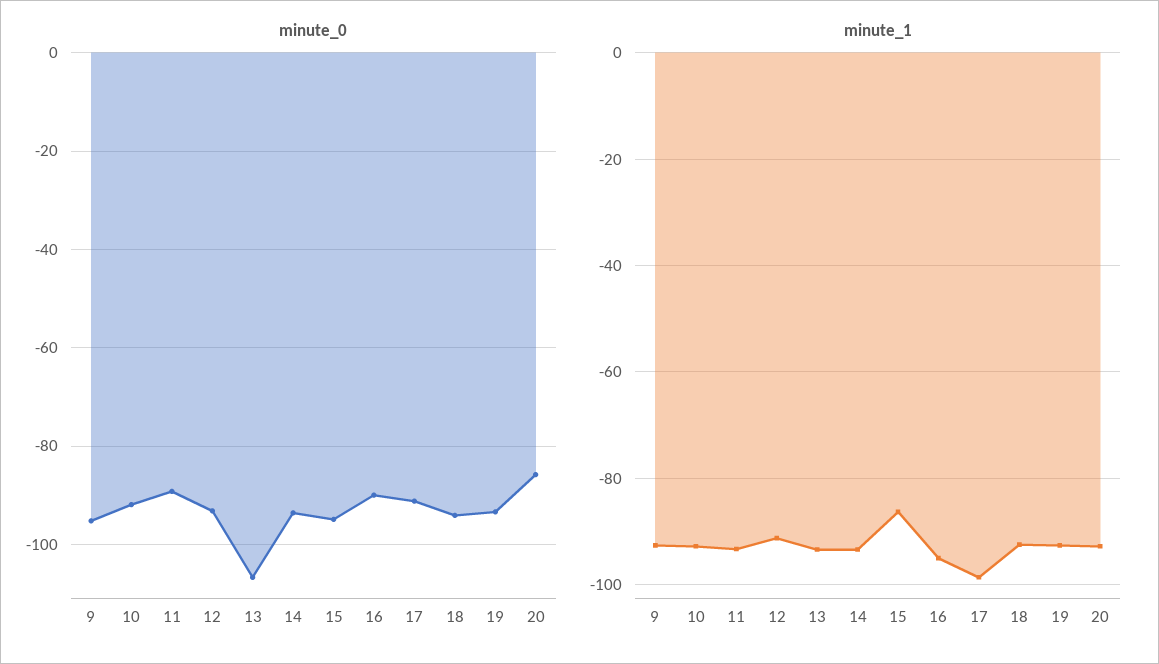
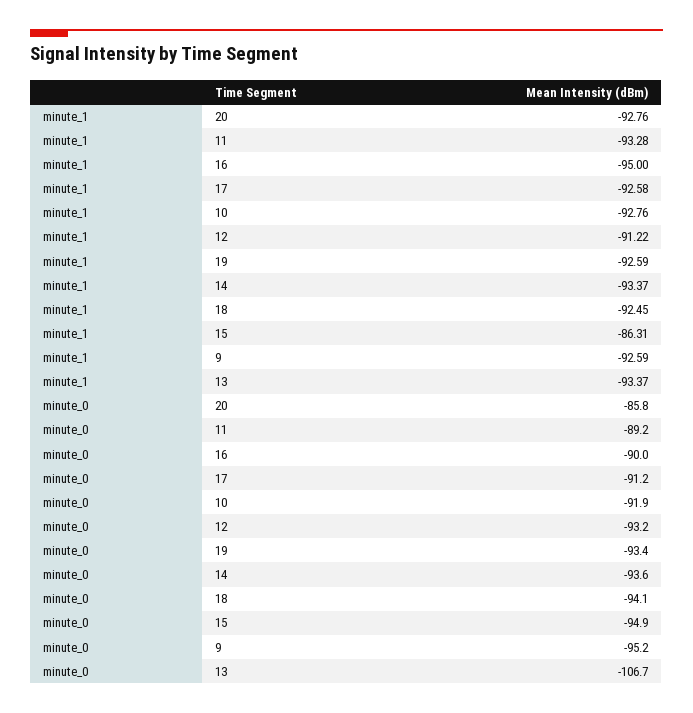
  {
    "minute_0": {
      "9": -95.2,
      "10": -91.9,
      "11": -89.2,
      "12": -93.2,
      "13": -106.7,
      "14": -93.6,
      "15": -94.9,
      "16": -90,
      "17": -91.2,
      "18": -94.1,
      "19": -93.4,
      "20": -85.8
    },
    "minute_1": {
      "9": -92.59,
      "10": -92.76,
      "11": -93.28,
      "12": -91.22,
      "13": -93.37,
      "14": -93.37,
      "15": -86.31,
      "16": -95,
-     "17": -98,
+     "17": -92.58,
      "18": -92.45,
      "19": -92.59,
      "20": -92.76
    }
  }

